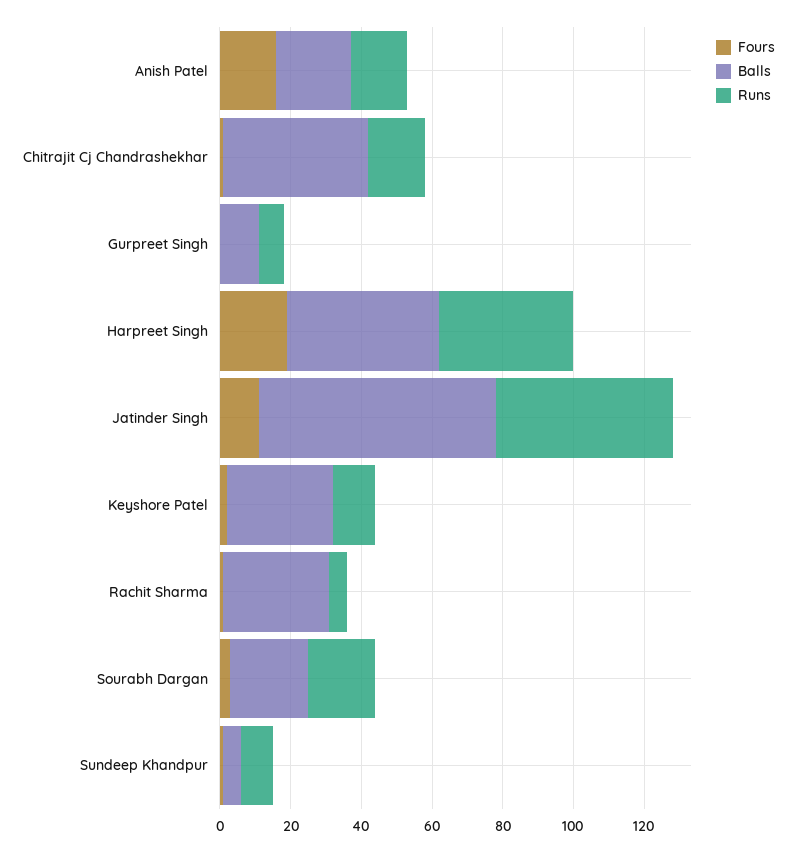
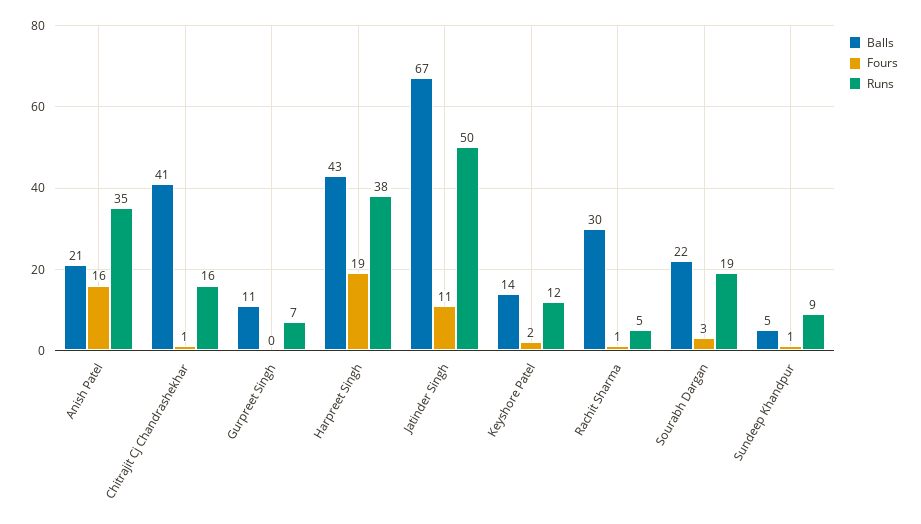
  {
    "Fours": {
      "Anish Patel": 16,
      "Chitrajit Cj Chandrashekhar": 1,
      "Gurpreet Singh": 0,
      "Harpreet Singh": 19,
      "Jatinder Singh": 11,
      "Keyshore Patel": 2,
      "Rachit Sharma": 1,
      "Sourabh Dargan": 3,
      "Sundeep Khandpur": 1
    },
    "Balls": {
      "Anish Patel": 21,
      "Chitrajit Cj Chandrashekhar": 41,
      "Gurpreet Singh": 11,
      "Harpreet Singh": 43,
      "Jatinder Singh": 67,
-     "Keyshore Patel": 30,
+     "Keyshore Patel": 14,
      "Rachit Sharma": 30,
      "Sourabh Dargan": 22,
      "Sundeep Khandpur": 5
    },
    "Runs": {
-     "Anish Patel": 15,
+     "Anish Patel": 35,
      "Chitrajit Cj Chandrashekhar": 16,
      "Gurpreet Singh": 7,
      "Harpreet Singh": 38,
      "Jatinder Singh": 50,
      "Keyshore Patel": 12,
      "Rachit Sharma": 5,
      "Sourabh Dargan": 19,
      "Sundeep Khandpur": 9
    }
  }

